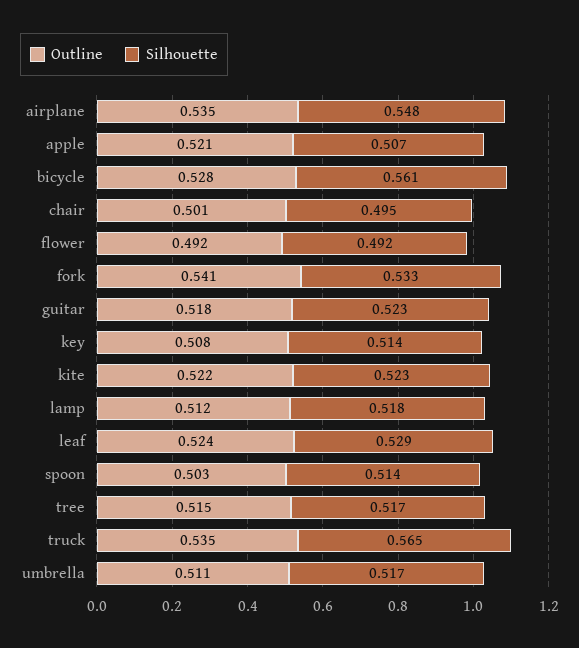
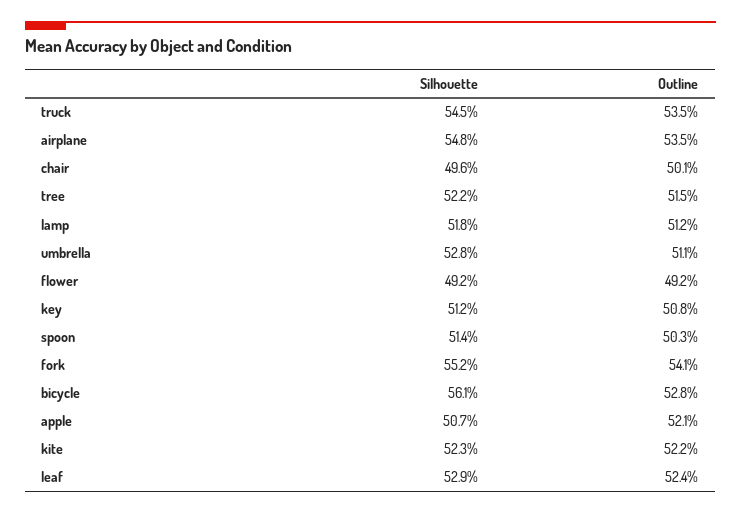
  {
    "Outline": {
      "airplane": 0.535,
      "apple": 0.521,
      "bicycle": 0.528,
      "chair": 0.501,
      "flower": 0.492,
      "fork": 0.541,
-     "guitar": 0.518,
      "key": 0.508,
      "kite": 0.522,
      "lamp": 0.512,
      "leaf": 0.524,
      "spoon": 0.503,
      "tree": 0.515,
      "truck": 0.535,
      "umbrella": 0.511
    },
    "Silhouette": {
      "airplane": 0.548,
      "apple": 0.507,
      "bicycle": 0.561,
-     "chair": 0.495,
+     "chair": 0.496,
      "flower": 0.492,
-     "fork": 0.533,
+     "fork": 0.552,
-     "guitar": 0.523,
-     "key": 0.514,
+     "key": 0.512,
      "kite": 0.523,
      "lamp": 0.518,
      "leaf": 0.529,
      "spoon": 0.514,
-     "tree": 0.517,
+     "tree": 0.522,
-     "truck": 0.565,
+     "truck": 0.545,
-     "umbrella": 0.517
+     "umbrella": 0.528
    }
  }

